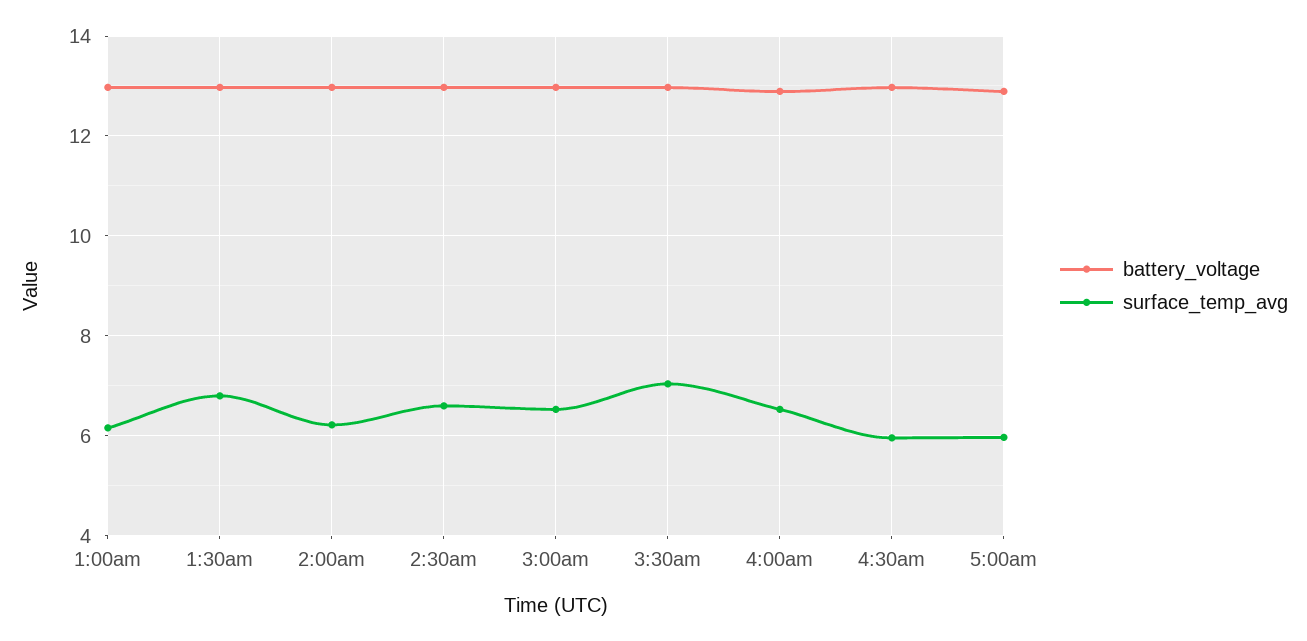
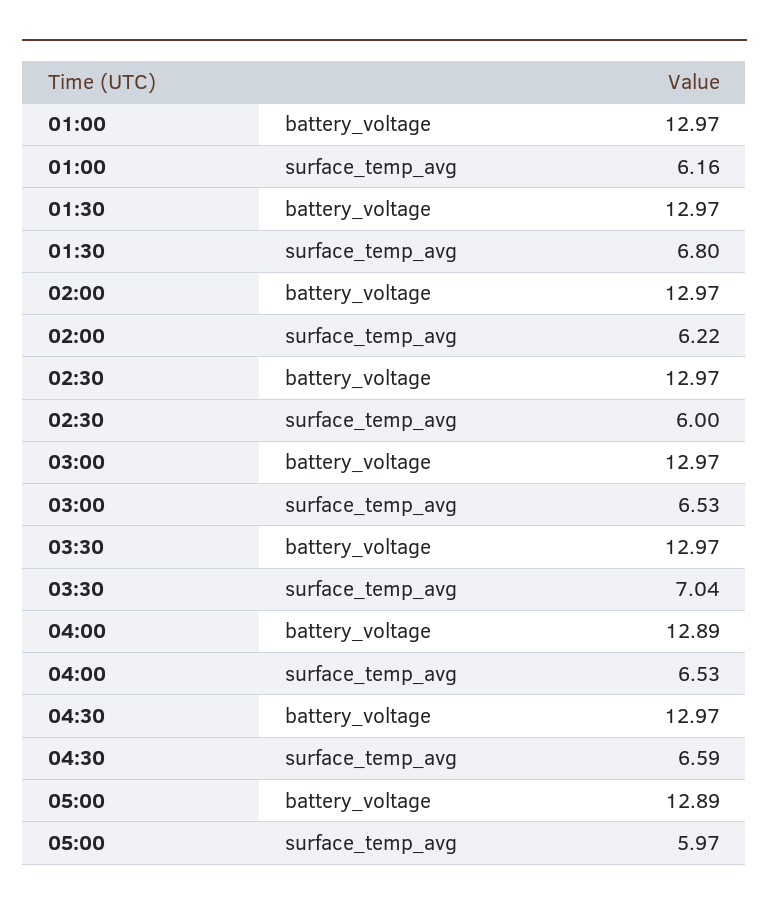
  {
    "battery_voltage": {
      "1:00am": 12.97,
      "1:30am": 12.97,
      "2:00am": 12.97,
      "2:30am": 12.97,
      "3:00am": 12.97,
      "3:30am": 12.97,
      "4:00am": 12.89,
      "4:30am": 12.97,
      "5:00am": 12.89
    },
    "surface_temp_avg": {
      "1:00am": 6.16,
      "1:30am": 6.8,
      "2:00am": 6.22,
-     "2:30am": 6.6,
+     "2:30am": 6,
      "3:00am": 6.53,
      "3:30am": 7.04,
      "4:00am": 6.53,
-     "4:30am": 6,
+     "4:30am": 6.59,
      "5:00am": 5.97
    }
  }

